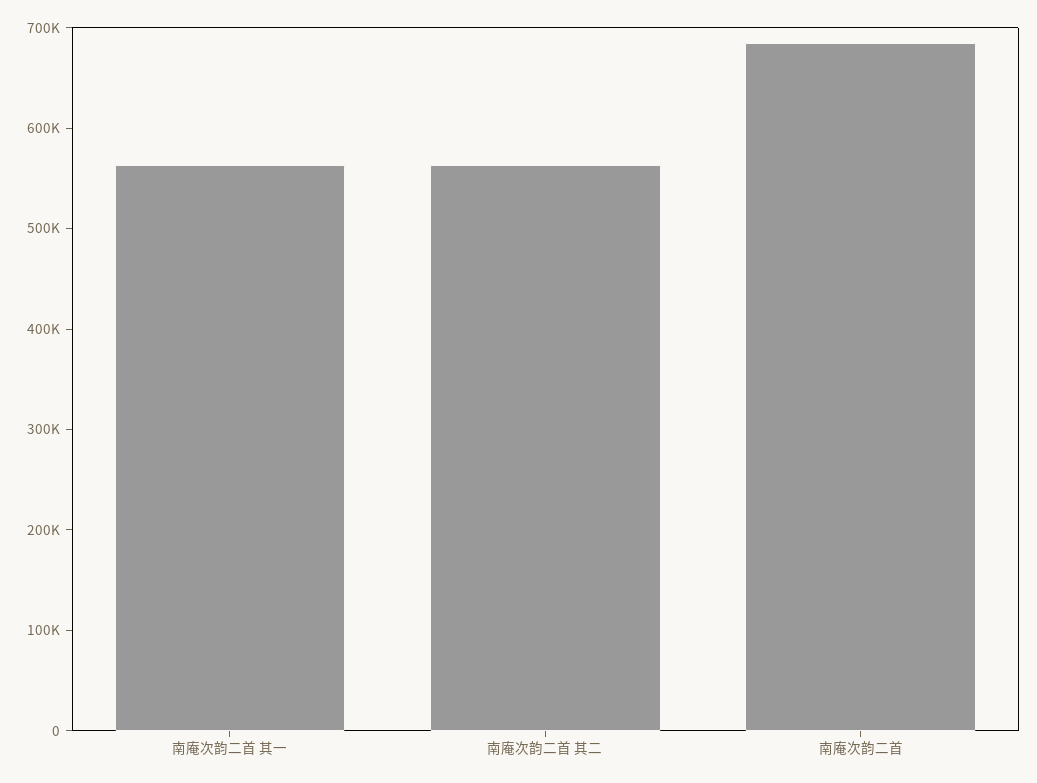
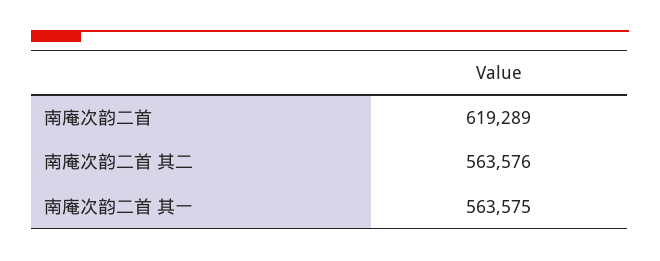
  {
    "南庵次韵二首 其一": 563575,
    "南庵次韵二首 其二": 563576,
-   "南庵次韵二首": 680000
+   "南庵次韵二首": 619289
  }

